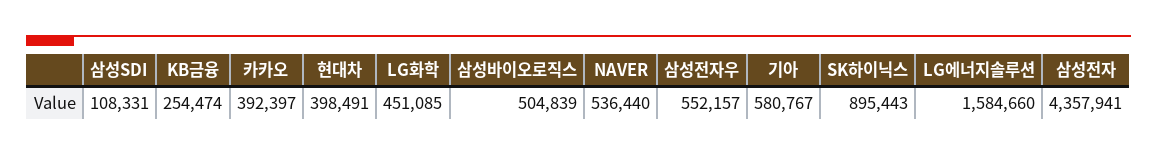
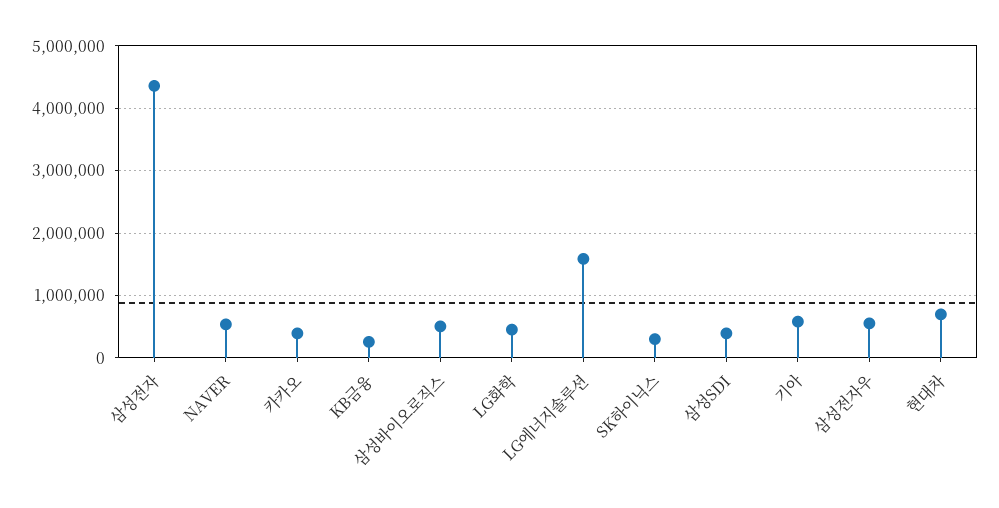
  {
-   "삼성SDI": 108331,
+   "삼성SDI": 400000,
    "KB금융": 254474,
    "카카오": 392397,
-   "현대차": 398491,
+   "현대차": 700000,
    "LG화학": 451085,
    "삼성바이오로직스": 504839,
    "NAVER": 536440,
    "삼성전자우": 552157,
    "기아": 580767,
-   "SK하이닉스": 895443,
+   "SK하이닉스": 300000,
    "LG에너지솔루션": 1584660,
    "삼성전자": 4357941
  }

